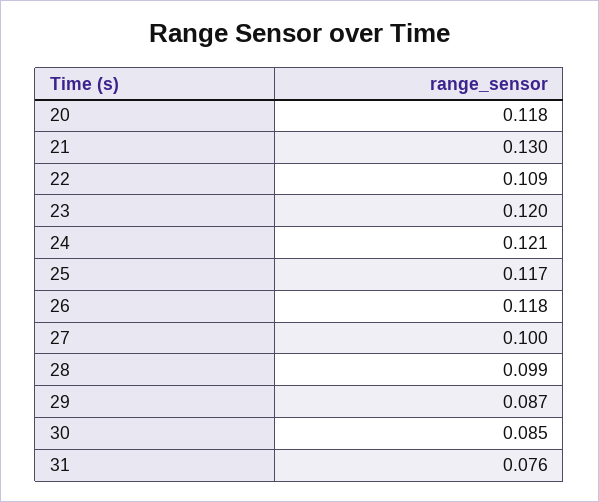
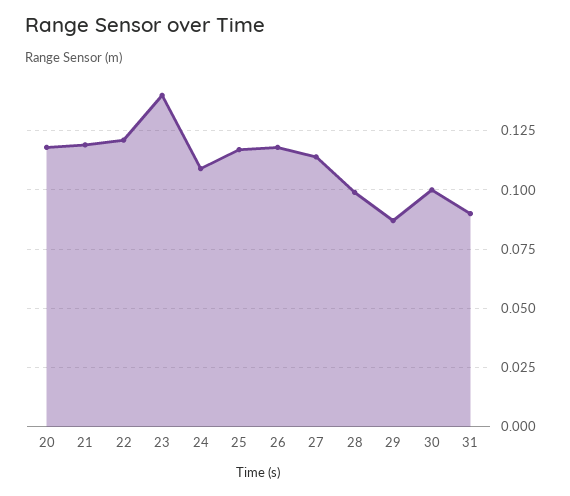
  {
    "20": 0.118,
-   "21": 0.13,
+   "21": 0.12,
-   "22": 0.109,
+   "22": 0.12,
-   "23": 0.12,
+   "23": 0.14,
-   "24": 0.121,
+   "24": 0.11,
    "25": 0.117,
    "26": 0.118,
-   "27": 0.1,
+   "27": 0.115,
    "28": 0.099,
    "29": 0.087,
-   "30": 0.085,
+   "30": 0.1,
-   "31": 0.076
+   "31": 0.09
  }

